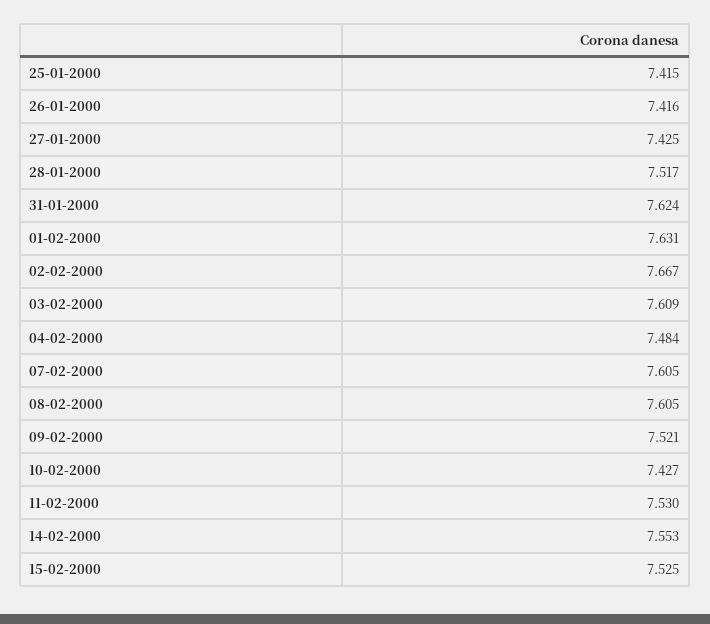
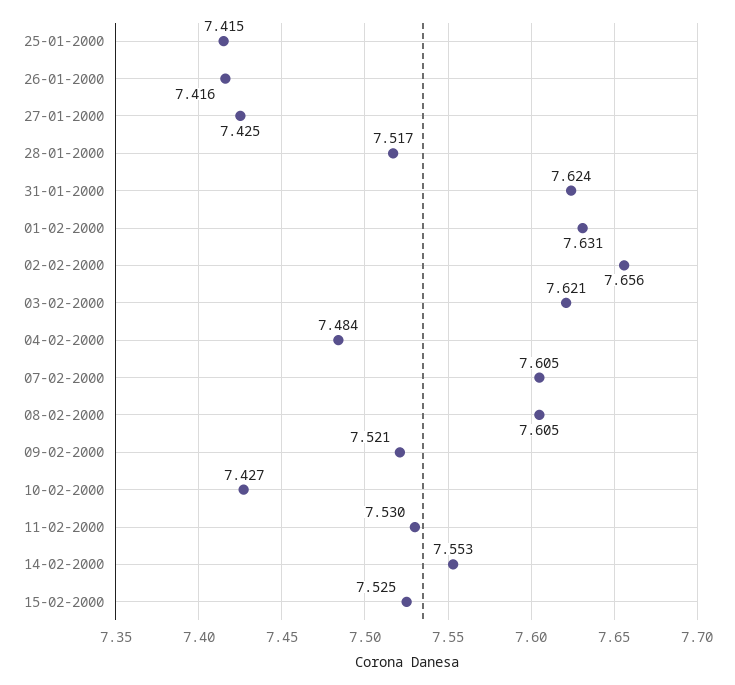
  {
    "25-01-2000": 7.415,
    "26-01-2000": 7.416,
    "27-01-2000": 7.425,
    "28-01-2000": 7.517,
    "31-01-2000": 7.624,
    "01-02-2000": 7.631,
-   "02-02-2000": 7.667,
+   "02-02-2000": 7.656,
-   "03-02-2000": 7.609,
+   "03-02-2000": 7.621,
    "04-02-2000": 7.484,
    "07-02-2000": 7.605,
    "08-02-2000": 7.605,
    "09-02-2000": 7.521,
    "10-02-2000": 7.427,
    "11-02-2000": 7.53,
    "14-02-2000": 7.553,
    "15-02-2000": 7.525
  }

